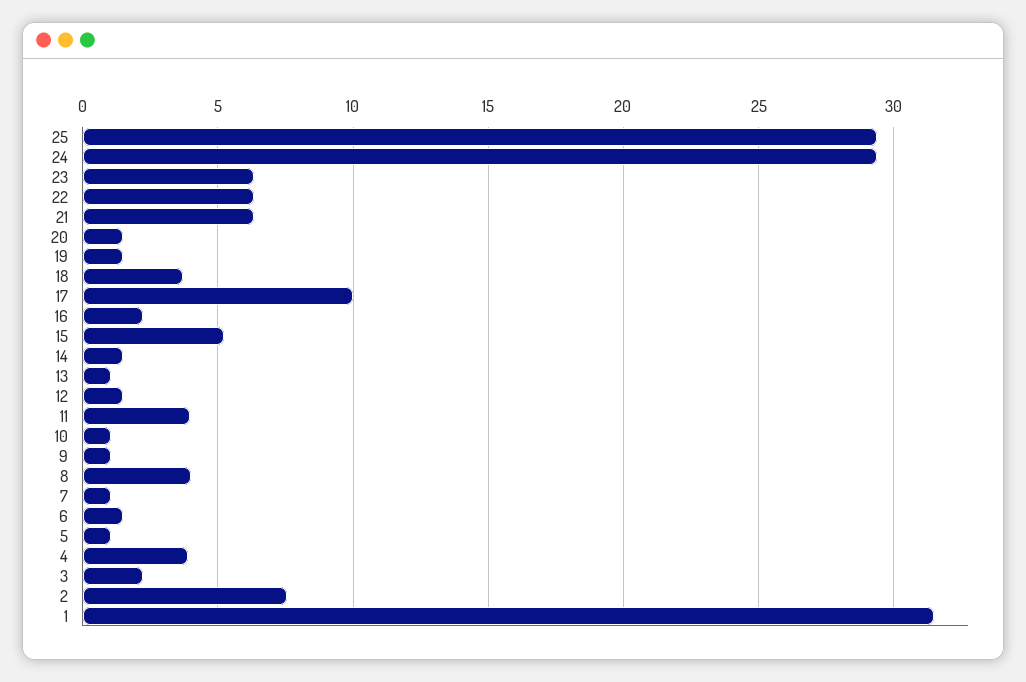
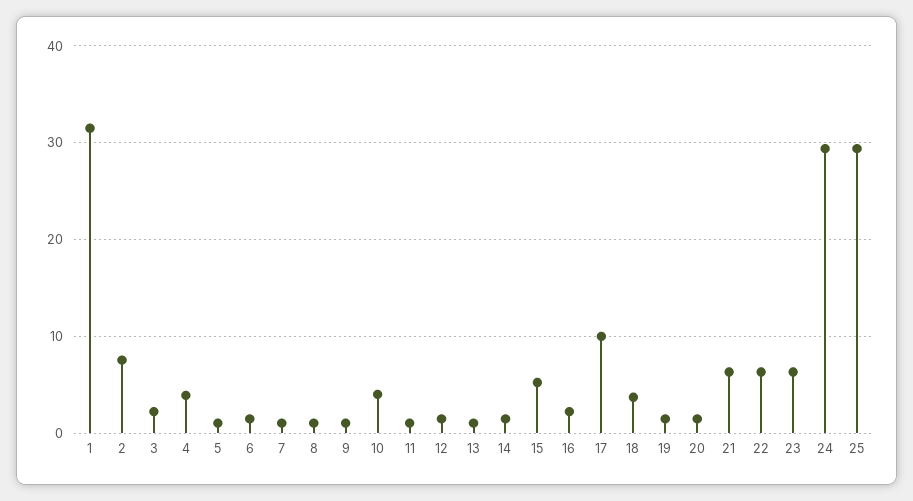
  {
    "25": 29.5,
    "24": 29.5,
    "23": 6.5,
    "22": 6.5,
    "21": 6.5,
    "20": 1.5,
    "19": 1.5,
    "18": 3.5,
    "17": 10,
    "16": 2,
    "15": 5,
    "14": 1.5,
    "13": 1,
    "12": 1.5,
-   "11": 4,
+   "11": 1,
-   "10": 1,
+   "10": 4,
    "9": 1,
-   "8": 4,
+   "8": 1,
    "7": 1,
    "6": 1.5,
    "5": 1,
    "4": 4,
    "3": 2,
    "2": 7.5,
    "1": 31.5
  }

